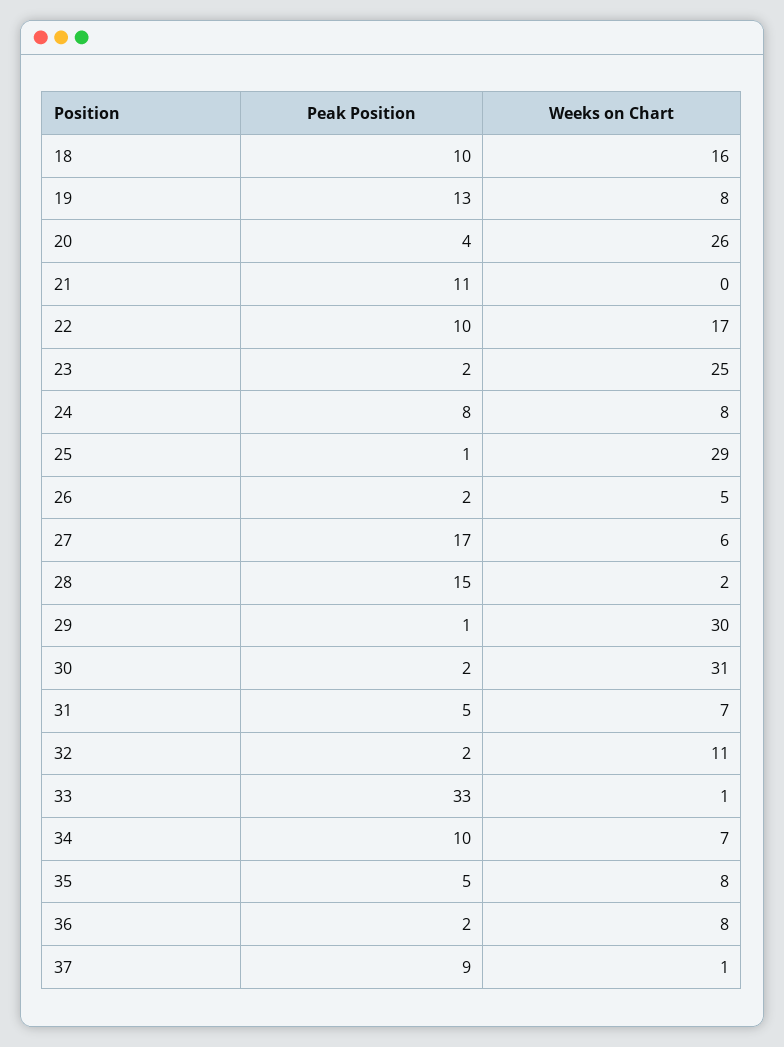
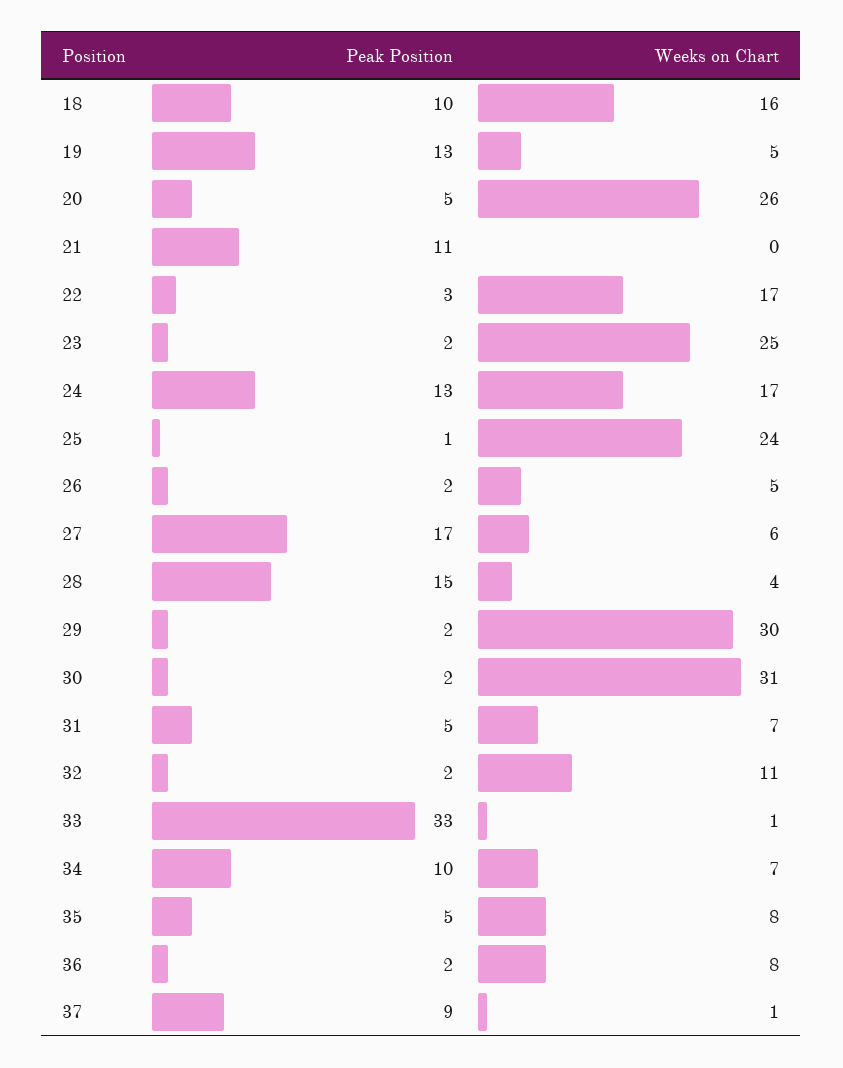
  {
    "Peak Position": {
      "18": 10,
      "19": 13,
-     "20": 4,
+     "20": 5,
      "21": 11,
-     "22": 10,
+     "22": 3,
      "23": 2,
-     "24": 8,
+     "24": 13,
      "25": 1,
      "26": 2,
      "27": 17,
      "28": 15,
-     "29": 1,
+     "29": 2,
      "30": 2,
      "31": 5,
      "32": 2,
      "33": 33,
      "34": 10,
      "35": 5,
      "36": 2,
      "37": 9
    },
    "Weeks on Chart": {
      "18": 16,
-     "19": 8,
+     "19": 5,
      "20": 26,
      "21": 0,
      "22": 17,
      "23": 25,
-     "24": 8,
+     "24": 17,
-     "25": 29,
+     "25": 24,
      "26": 5,
      "27": 6,
-     "28": 2,
+     "28": 4,
      "29": 30,
      "30": 31,
      "31": 7,
      "32": 11,
      "33": 1,
      "34": 7,
      "35": 8,
      "36": 8,
      "37": 1
    }
  }

